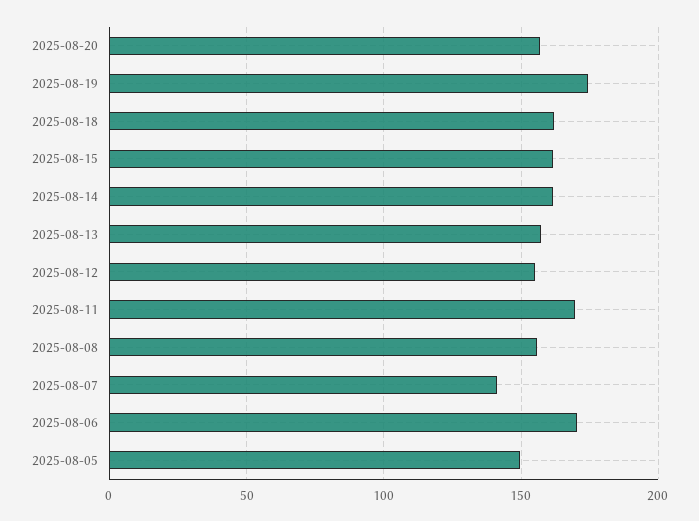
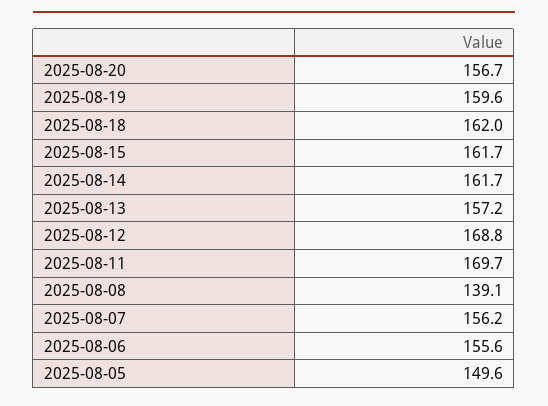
  {
    "2025-08-20": 156.7,
-   "2025-08-19": 175,
+   "2025-08-19": 159.6,
    "2025-08-18": 162,
    "2025-08-15": 161.7,
    "2025-08-14": 161.7,
    "2025-08-13": 157.2,
-   "2025-08-12": 155,
+   "2025-08-12": 168.8,
    "2025-08-11": 169.7,
-   "2025-08-08": 155,
+   "2025-08-08": 139.1,
-   "2025-08-07": 140,
+   "2025-08-07": 156.2,
-   "2025-08-06": 170,
+   "2025-08-06": 155.6,
    "2025-08-05": 149.6
  }

